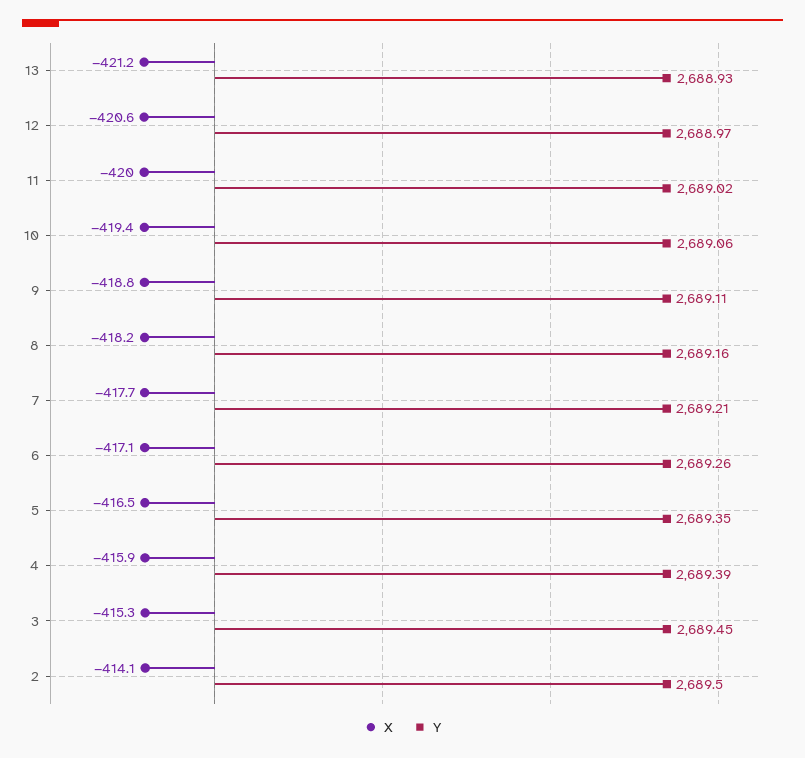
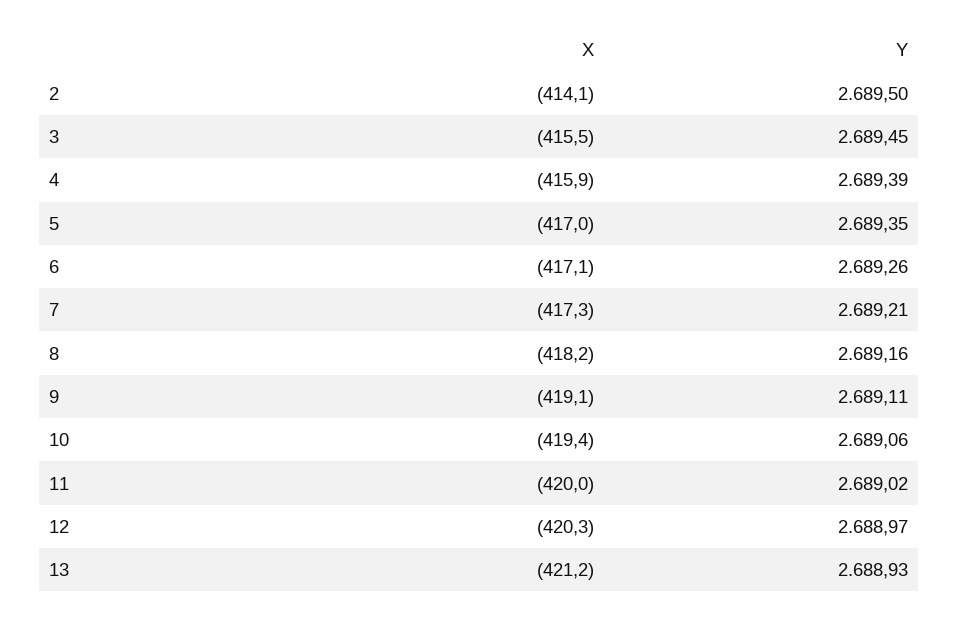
  {
    "X": {
      "13": -421.2,
-     "12": -420.6,
+     "12": -420.3,
      "11": -420,
      "10": -419.4,
-     "9": -418.8,
+     "9": -419.1,
      "8": -418.2,
-     "7": -417.7,
+     "7": -417.3,
      "6": -417.1,
-     "5": -416.5,
+     "5": -417,
      "4": -415.9,
-     "3": -415.3,
+     "3": -415.5,
      "2": -414.1
    },
    "Y": {
      "13": 2688.93,
      "12": 2688.97,
      "11": 2689.02,
      "10": 2689.06,
      "9": 2689.11,
      "8": 2689.16,
      "7": 2689.21,
      "6": 2689.26,
      "5": 2689.35,
      "4": 2689.39,
      "3": 2689.45,
      "2": 2689.5
    }
  }

